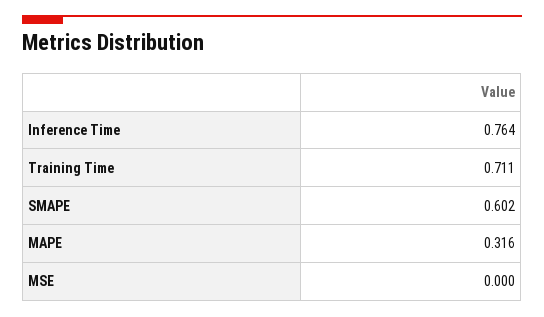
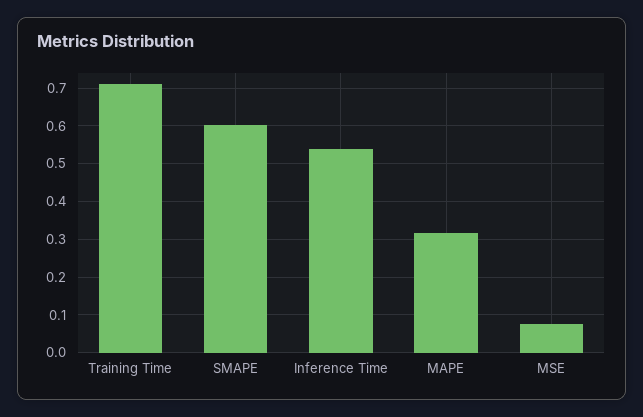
  {
-   "Inference Time": 0.764,
+   "Inference Time": 0.54,
    "Training Time": 0.711,
    "SMAPE": 0.602,
    "MAPE": 0.316,
-   "MSE": 0
+   "MSE": 0.08
  }

